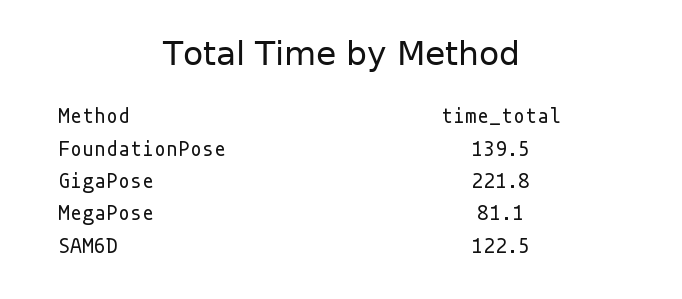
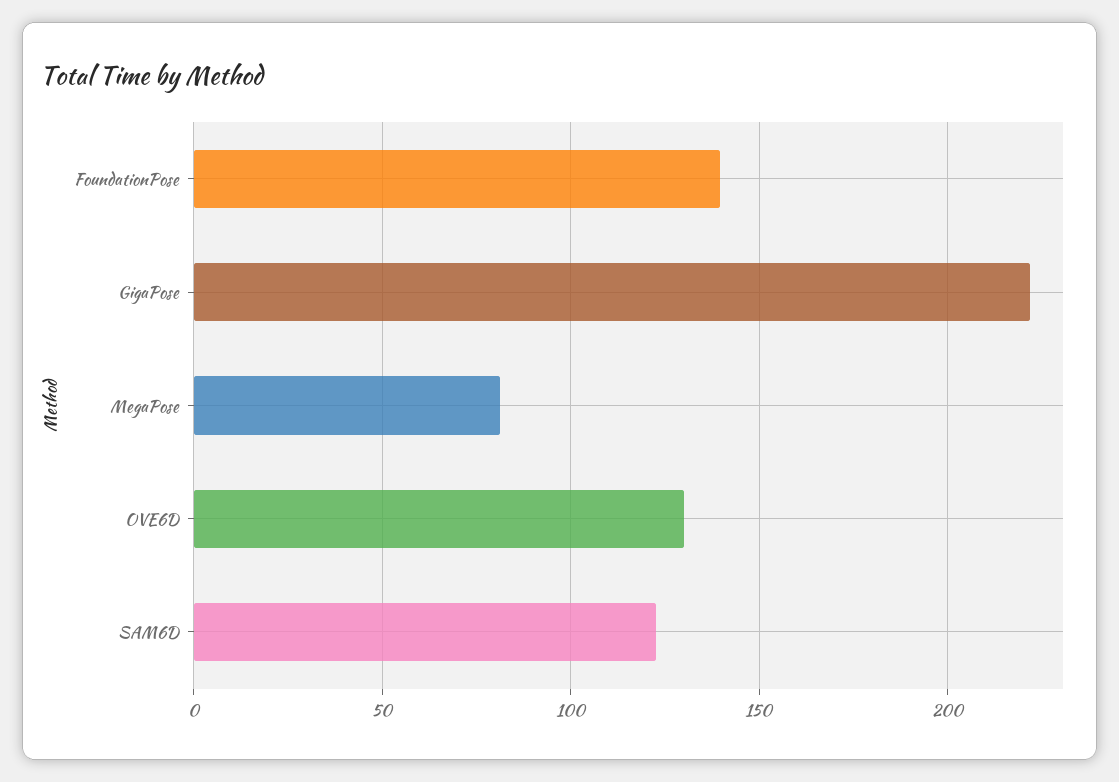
  {
    "FoundationPose": 139.5,
    "GigaPose": 221.8,
    "MegaPose": 81.1,
-   "SAM6D": 122.5
+   "SAM6D": 122.5,
+   "OVE6D": 130
  }

